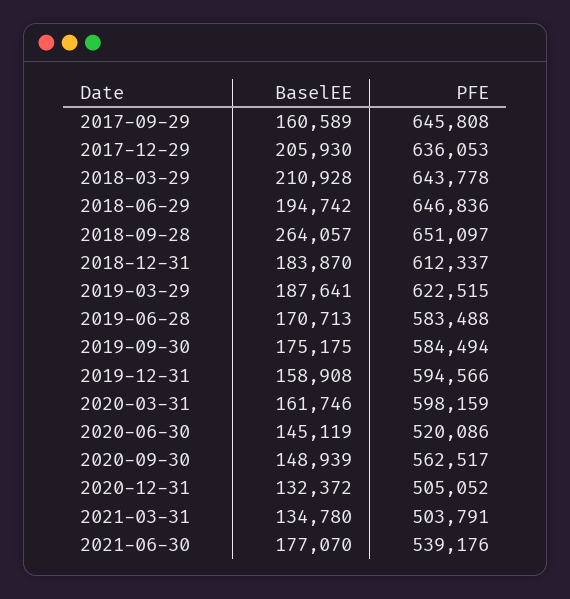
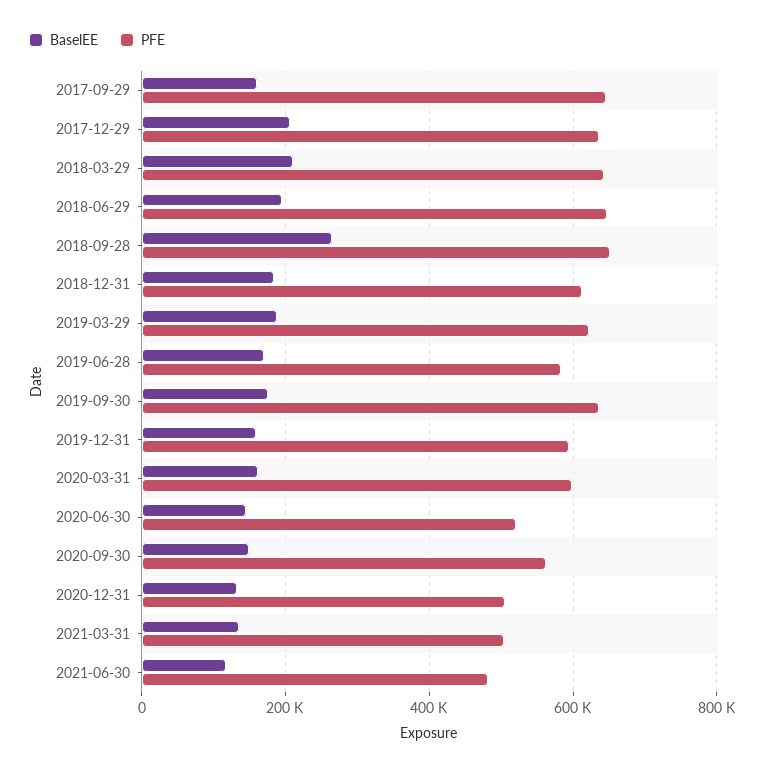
  {
    "BaselEE": {
      "2017-09-29": 160589,
      "2017-12-29": 205930,
      "2018-03-29": 210928,
      "2018-06-29": 194742,
      "2018-09-28": 264057,
      "2018-12-31": 183870,
      "2019-03-29": 187641,
      "2019-06-28": 170713,
      "2019-09-30": 175175,
      "2019-12-31": 158908,
      "2020-03-31": 161746,
      "2020-06-30": 145119,
      "2020-09-30": 148939,
      "2020-12-31": 132372,
      "2021-03-31": 134780,
-     "2021-06-30": 177070
+     "2021-06-30": 120000
    },
    "PFE": {
      "2017-09-29": 645808,
      "2017-12-29": 636053,
      "2018-03-29": 643778,
      "2018-06-29": 646836,
      "2018-09-28": 651097,
      "2018-12-31": 612337,
      "2019-03-29": 622515,
      "2019-06-28": 583488,
-     "2019-09-30": 584494,
+     "2019-09-30": 640000,
      "2019-12-31": 594566,
      "2020-03-31": 598159,
      "2020-06-30": 520086,
      "2020-09-30": 562517,
      "2020-12-31": 505052,
      "2021-03-31": 503791,
-     "2021-06-30": 539176
+     "2021-06-30": 480000
    }
  }

